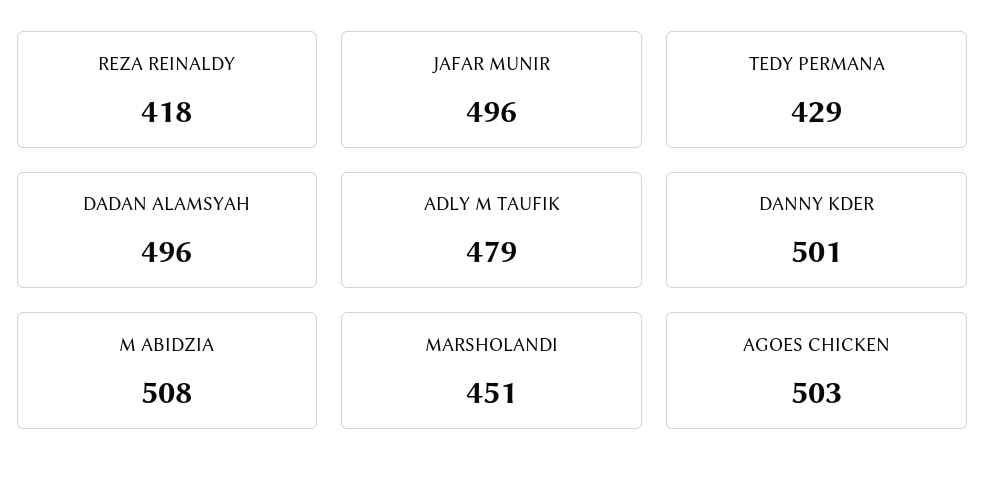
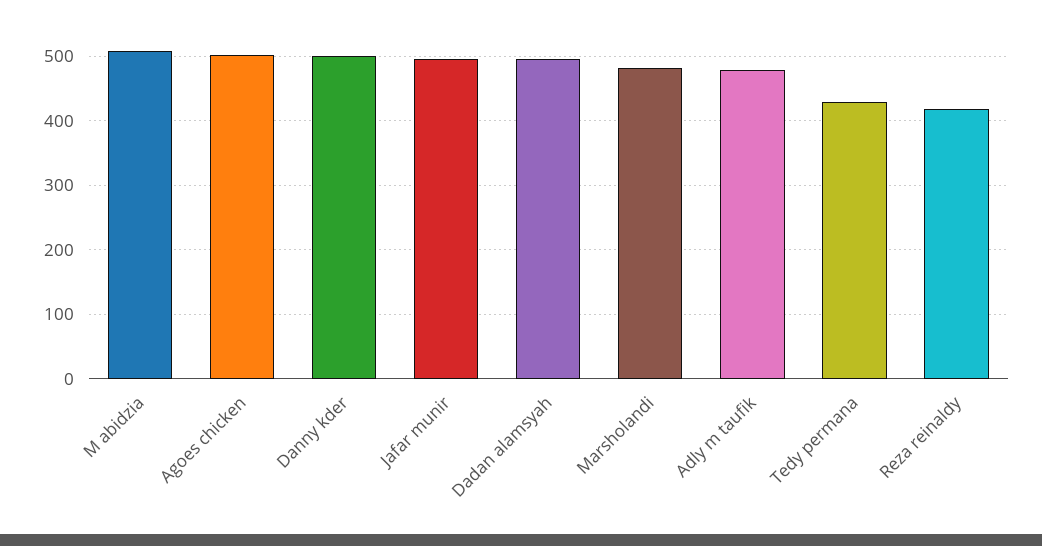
  {
    "REZA REINALDY": 418,
    "JAFAR MUNIR": 496,
    "TEDY PERMANA": 429,
    "DADAN ALAMSYAH": 496,
    "ADLY M TAUFIK": 479,
    "DANNY KDER": 501,
    "M ABIDZIA": 508,
-   "MARSHOLANDI": 451,
+   "MARSHOLANDI": 480,
    "AGOES CHICKEN": 503
  }

